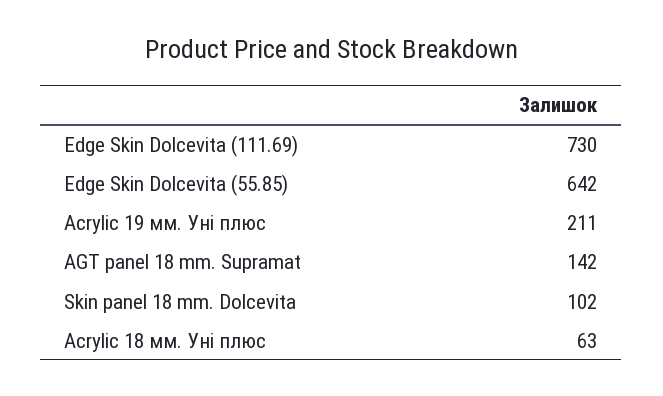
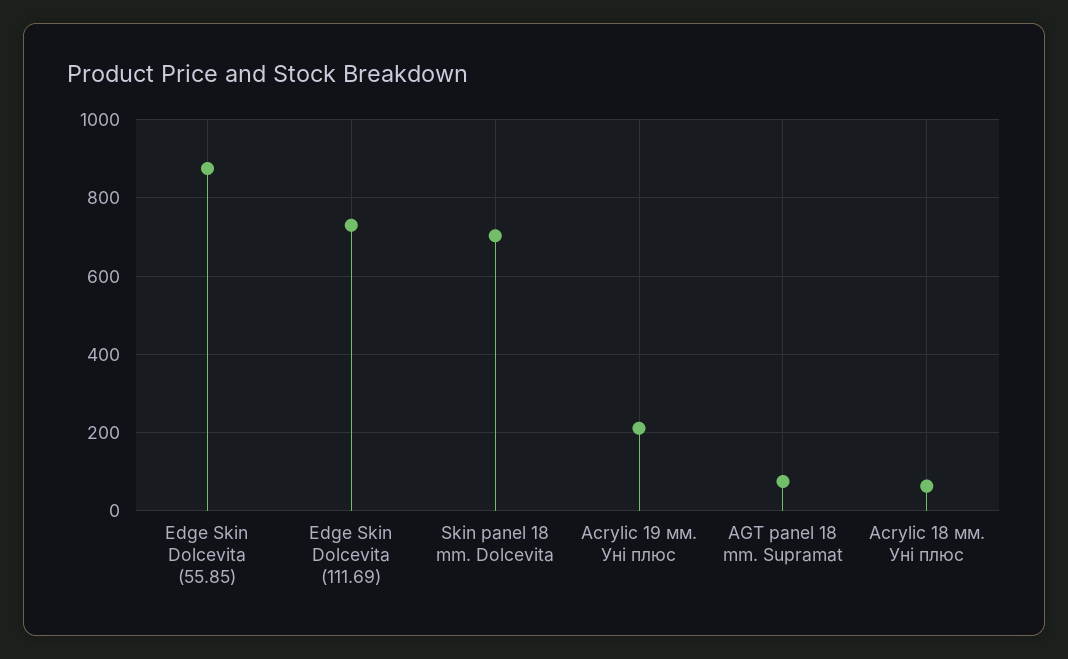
  {
    "Edge Skin Dolcevita (111.69)": 730,
-   "Edge Skin Dolcevita (55.85)": 642,
+   "Edge Skin Dolcevita (55.85)": 880,
    "Acrylic 19 мм. Уні плюс": 211,
-   "AGT panel 18 mm. Supramat": 142,
+   "AGT panel 18 mm. Supramat": 80,
-   "Skin panel 18 mm. Dolcevita": 102,
+   "Skin panel 18 mm. Dolcevita": 700,
    "Acrylic 18 мм. Уні плюс": 63
  }

